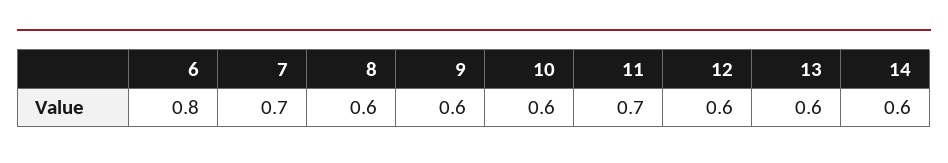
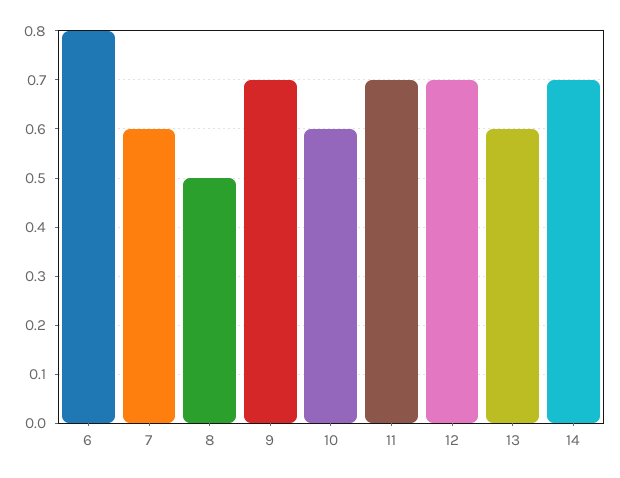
  {
    "6": 0.8,
-   "7": 0.7,
+   "7": 0.6,
-   "8": 0.6,
+   "8": 0.5,
-   "9": 0.6,
+   "9": 0.7,
    "10": 0.6,
    "11": 0.7,
-   "12": 0.6,
+   "12": 0.7,
    "13": 0.6,
-   "14": 0.6
+   "14": 0.7
  }

